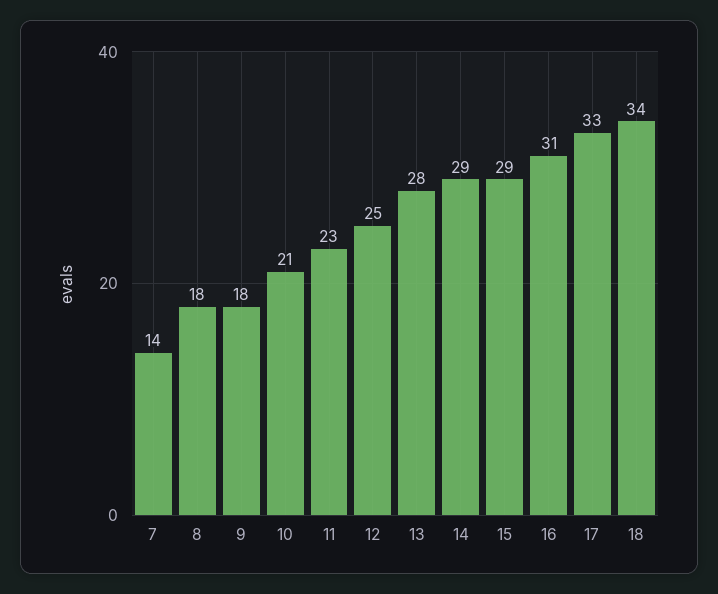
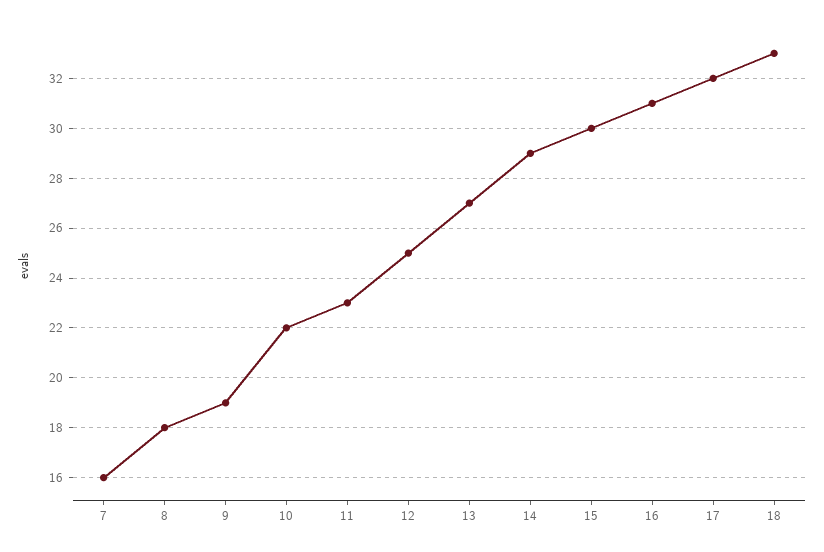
  {
-   "7": 14,
+   "7": 16,
    "8": 18,
-   "9": 18,
+   "9": 19,
-   "10": 21,
+   "10": 22,
    "11": 23,
    "12": 25,
-   "13": 28,
+   "13": 27,
    "14": 29,
-   "15": 29,
+   "15": 30,
    "16": 31,
-   "17": 33,
+   "17": 32,
-   "18": 34
+   "18": 33
  }

